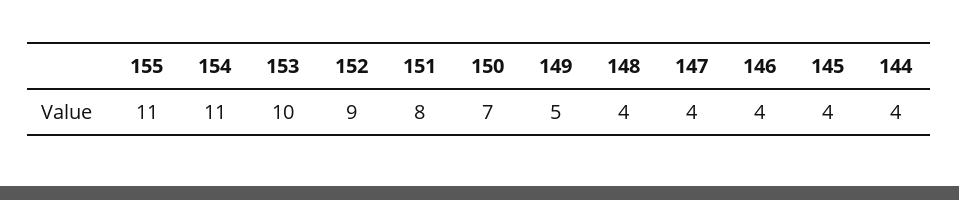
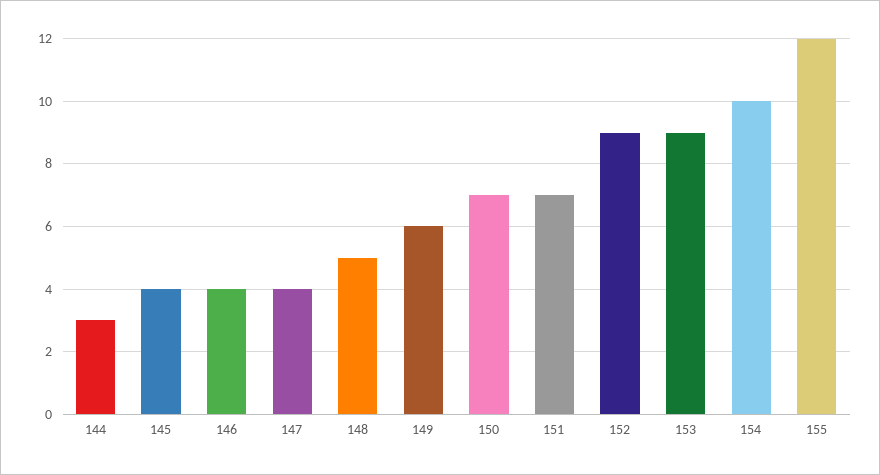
  {
-   "155": 11,
+   "155": 12,
-   "154": 11,
+   "154": 10,
-   "153": 10,
+   "153": 9,
    "152": 9,
-   "151": 8,
+   "151": 7,
    "150": 7,
-   "149": 5,
+   "149": 6,
-   "148": 4,
+   "148": 5,
    "147": 4,
    "146": 4,
    "145": 4,
-   "144": 4
+   "144": 3
  }

